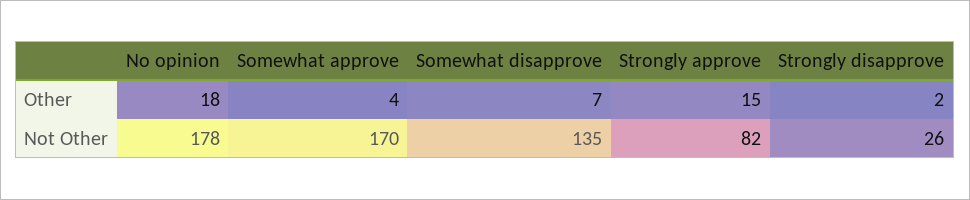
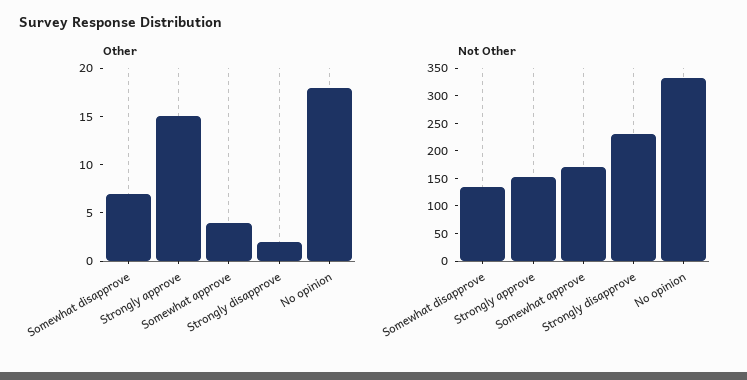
  {
    "Other": {
      "No opinion": 18,
      "Somewhat approve": 4,
      "Somewhat disapprove": 7,
      "Strongly approve": 15,
      "Strongly disapprove": 2
    },
    "Not Other": {
-     "No opinion": 178,
+     "No opinion": 325,
      "Somewhat approve": 170,
      "Somewhat disapprove": 135,
-     "Strongly approve": 82,
+     "Strongly approve": 150,
-     "Strongly disapprove": 26
+     "Strongly disapprove": 225
    }
  }

